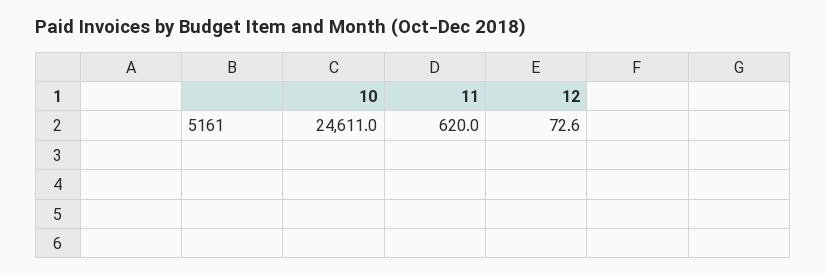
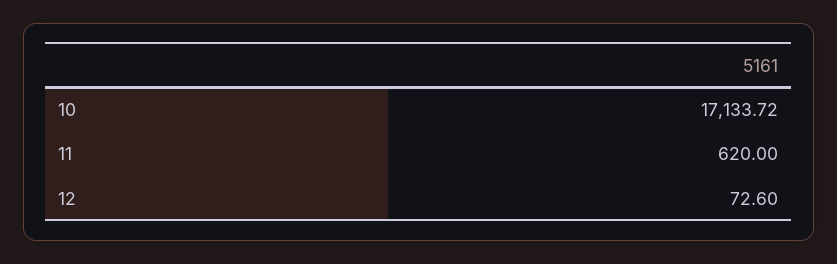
  {
-   "10": 24611,
+   "10": 17133.72,
    "11": 620,
    "12": 72.6
  }

